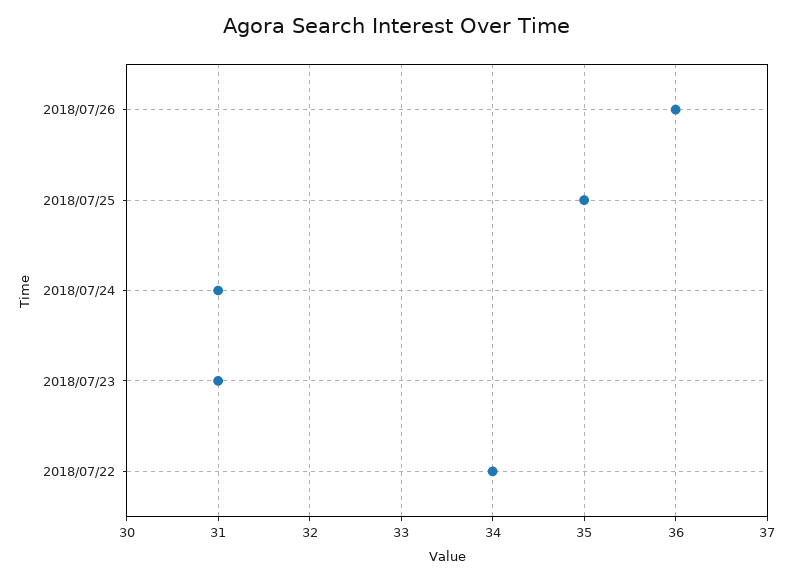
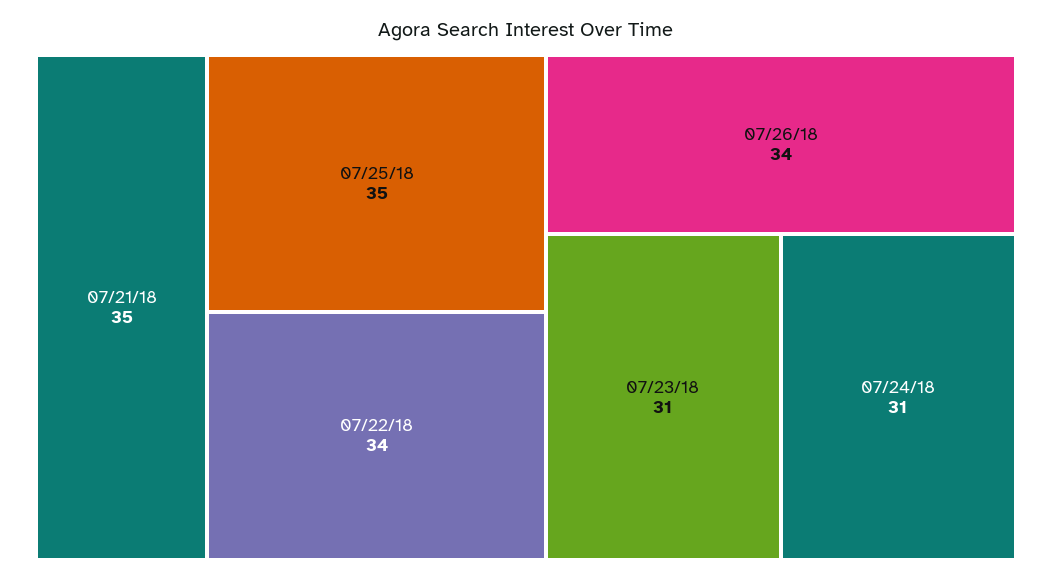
  {
-   "2018/07/26": 36,
+   "2018/07/26": 34,
    "2018/07/25": 35,
    "2018/07/24": 31,
    "2018/07/23": 31,
-   "2018/07/22": 34
+   "2018/07/22": 34,
+   "07/21/18": 35
  }

